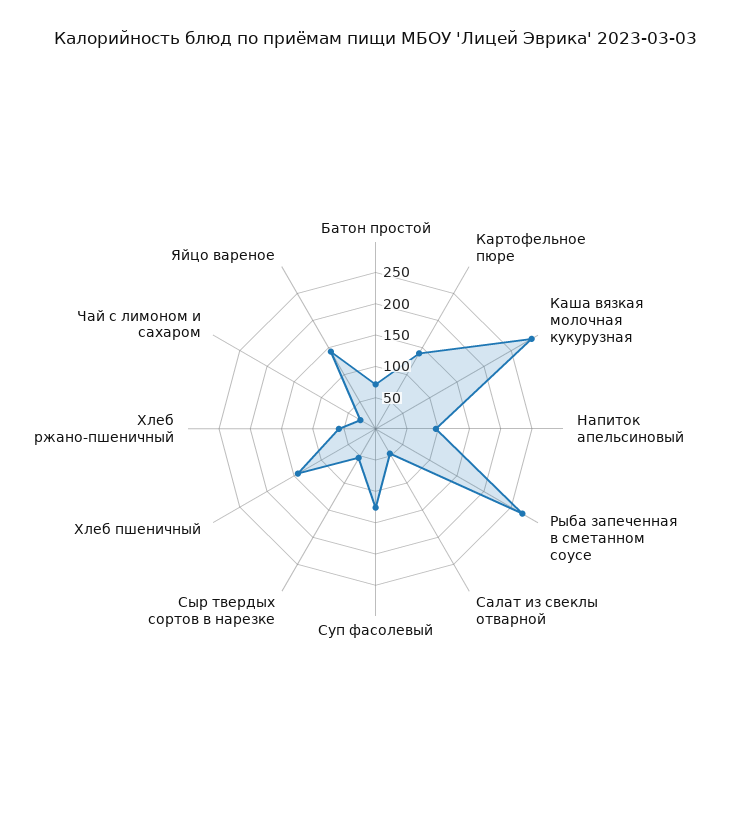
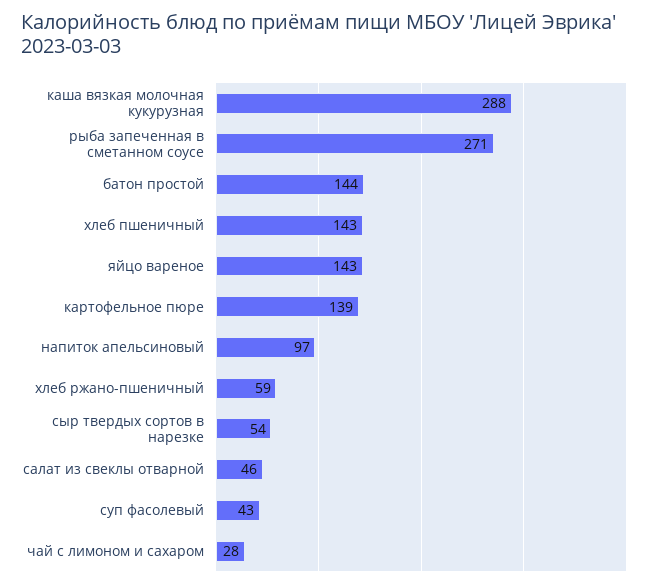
  {
-   "Батон простой": 75,
+   "Батон простой": 144,
    "Картофельное пюре": 139,
    "Каша вязкая молочная кукурузная": 288,
    "Напиток апельсиновый": 97,
    "Рыба запеченная в сметанном соусе": 271,
    "Салат из свеклы отварной": 46,
-   "Суп фасолевый": 125,
+   "Суп фасолевый": 43,
    "Сыр твердых сортов в нарезке": 54,
    "Хлеб пшеничный": 143,
    "Хлеб ржано-пшеничный": 59,
    "Чай с лимоном и сахаром": 28,
    "Яйцо вареное": 143
  }

